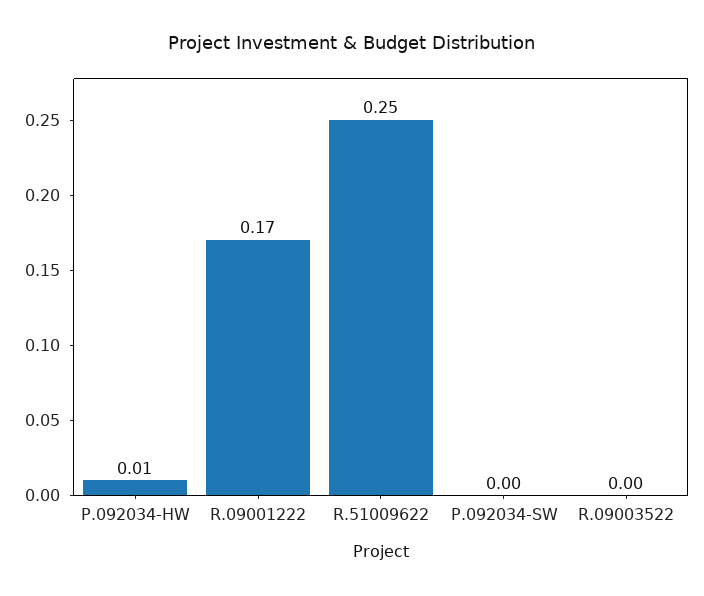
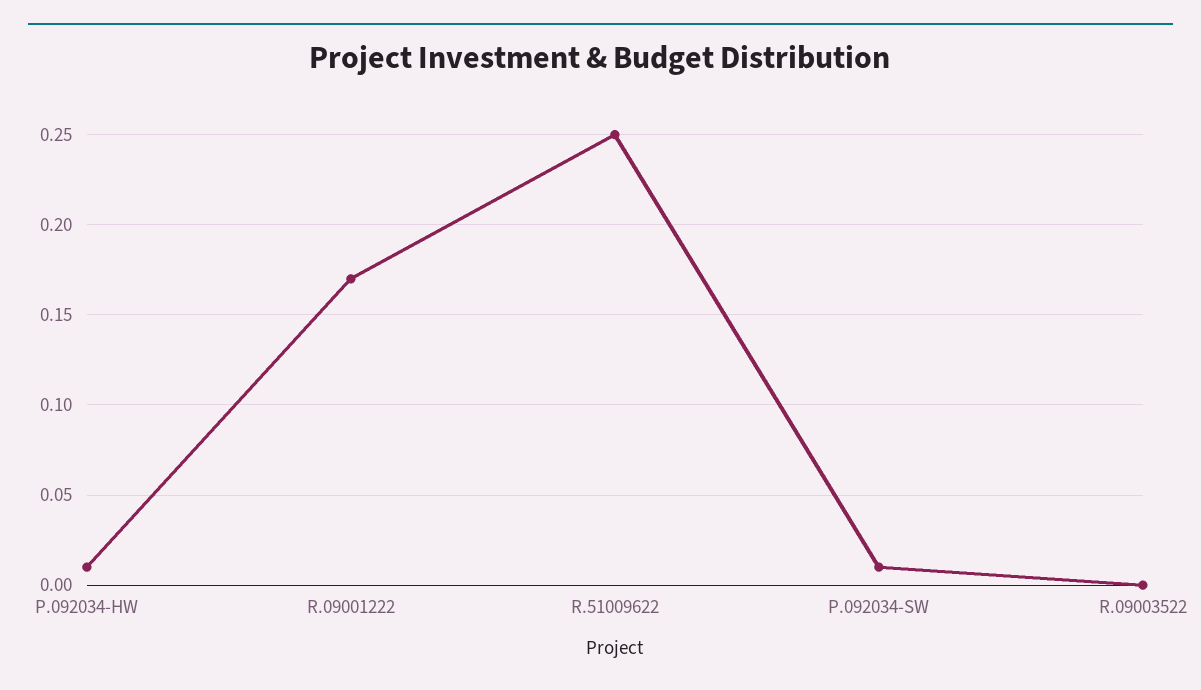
  {
    "P.092034-HW": 0.01,
    "R.09001222": 0.17,
    "R.51009622": 0.25,
-   "P.092034-SW": 0,
+   "P.092034-SW": 0.01,
    "R.09003522": 0
  }

